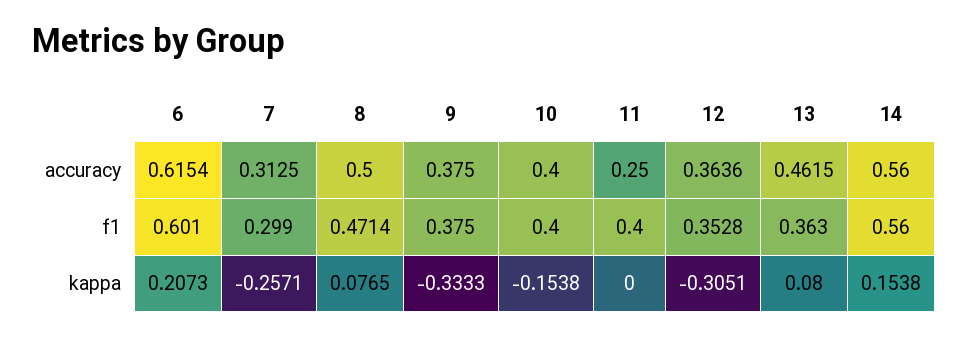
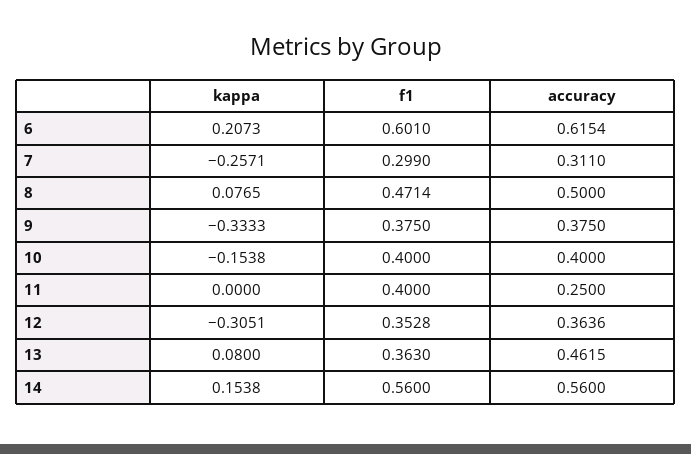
  {
    "6": {
      "accuracy": 0.6154,
      "f1": 0.601,
      "kappa": 0.2073
    },
    "7": {
-     "accuracy": 0.3125,
+     "accuracy": 0.311,
      "f1": 0.299,
      "kappa": -0.2571
    },
    "8": {
      "accuracy": 0.5,
      "f1": 0.4714,
      "kappa": 0.0765
    },
    "9": {
      "accuracy": 0.375,
      "f1": 0.375,
      "kappa": -0.3333
    },
    "10": {
      "accuracy": 0.4,
      "f1": 0.4,
      "kappa": -0.1538
    },
    "11": {
      "accuracy": 0.25,
      "f1": 0.4,
      "kappa": 0
    },
    "12": {
      "accuracy": 0.3636,
      "f1": 0.3528,
      "kappa": -0.3051
    },
    "13": {
      "accuracy": 0.4615,
      "f1": 0.363,
      "kappa": 0.08
    },
    "14": {
      "accuracy": 0.56,
      "f1": 0.56,
      "kappa": 0.1538
    }
  }

